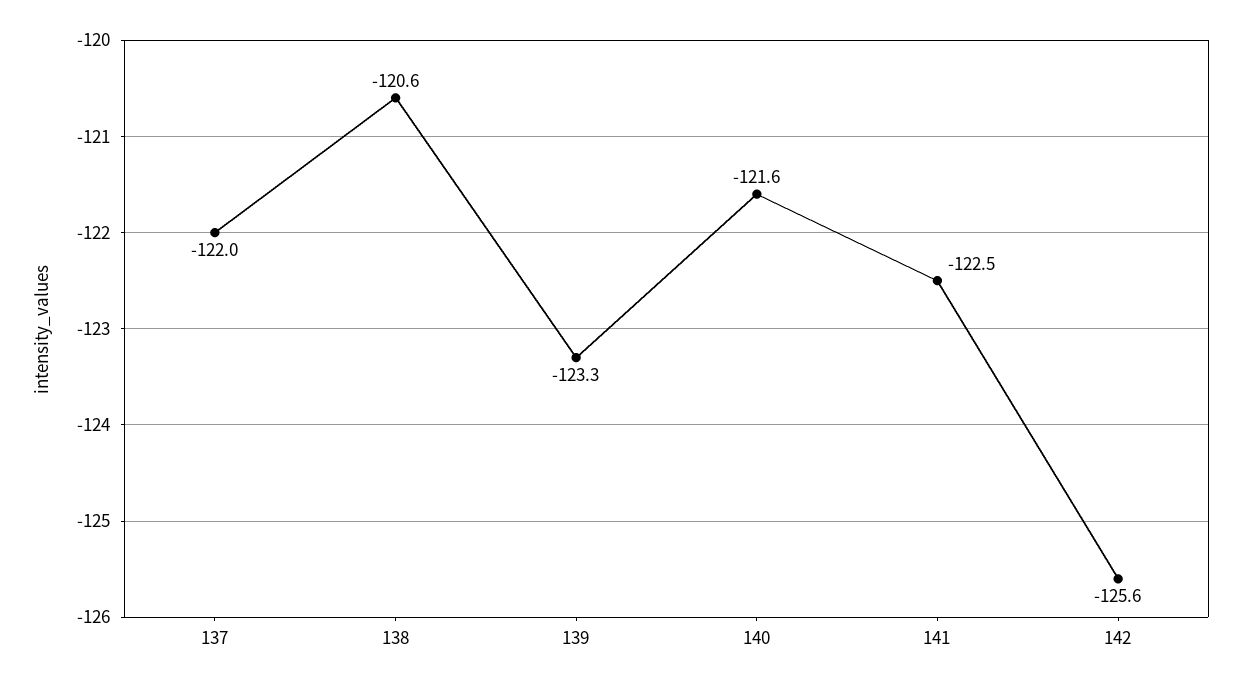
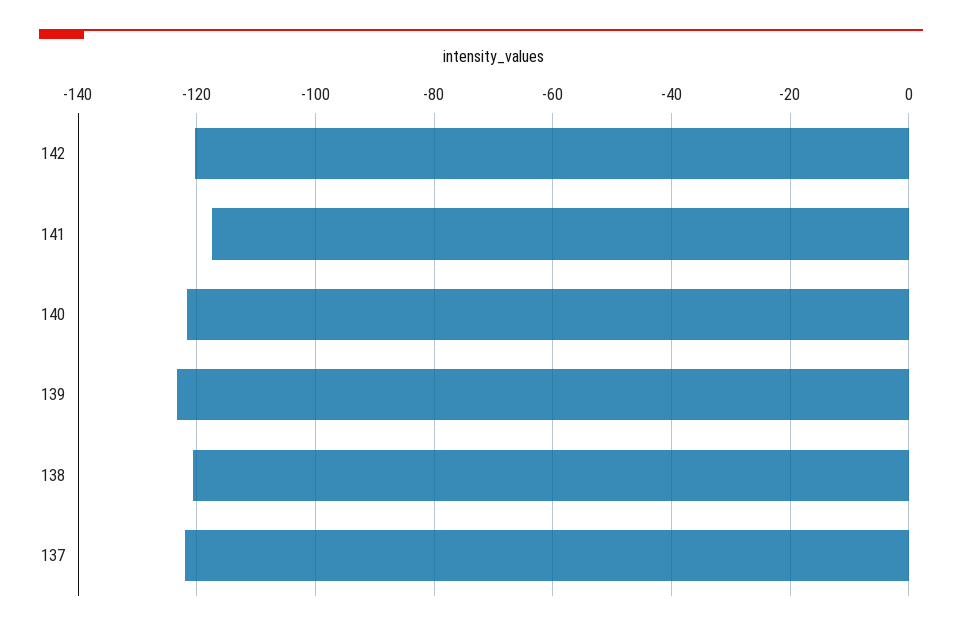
  {
    "137": -122,
    "138": -120.6,
    "139": -123.3,
    "140": -121.6,
-   "141": -122.5,
+   "141": -118,
-   "142": -125.6
+   "142": -120
  }

